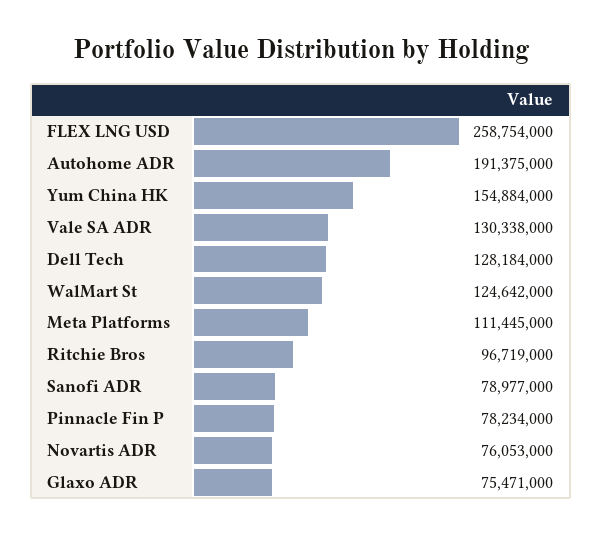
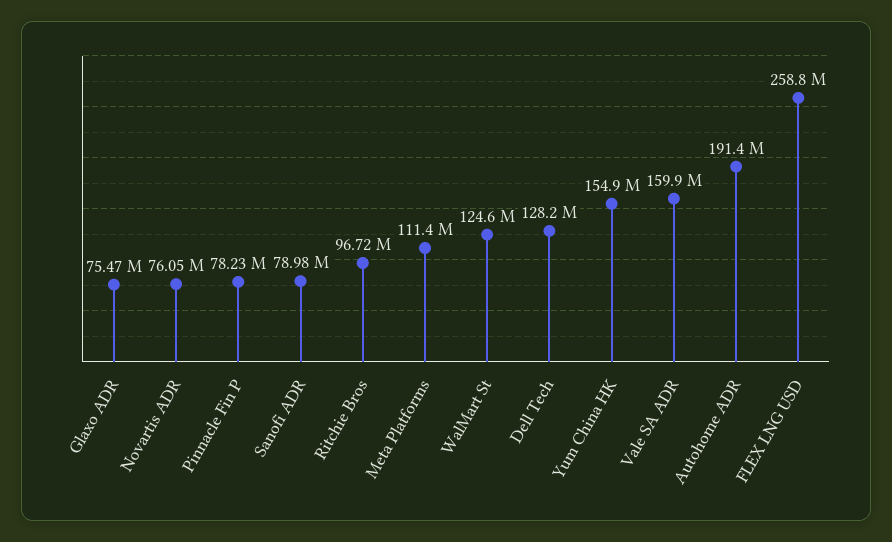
  {
    "FLEX LNG USD": 258754000,
    "Autohome ADR": 191375000,
    "Yum China HK": 154884000,
-   "Vale SA ADR": 130338000,
+   "Vale SA ADR": 159900000,
    "Dell Tech": 128184000,
    "WalMart St": 124642000,
    "Meta Platforms": 111445000,
    "Ritchie Bros": 96719000,
    "Sanofi ADR": 78977000,
    "Pinnacle Fin P": 78234000,
    "Novartis ADR": 76053000,
    "Glaxo ADR": 75471000
  }

